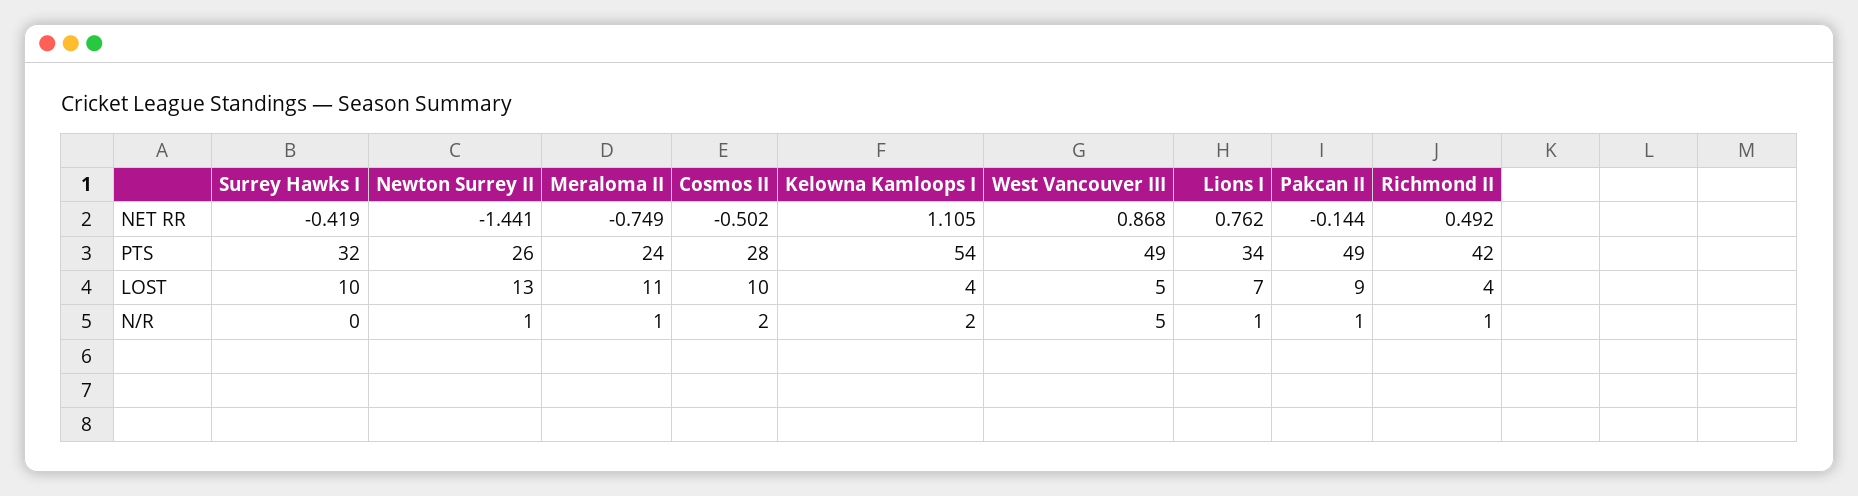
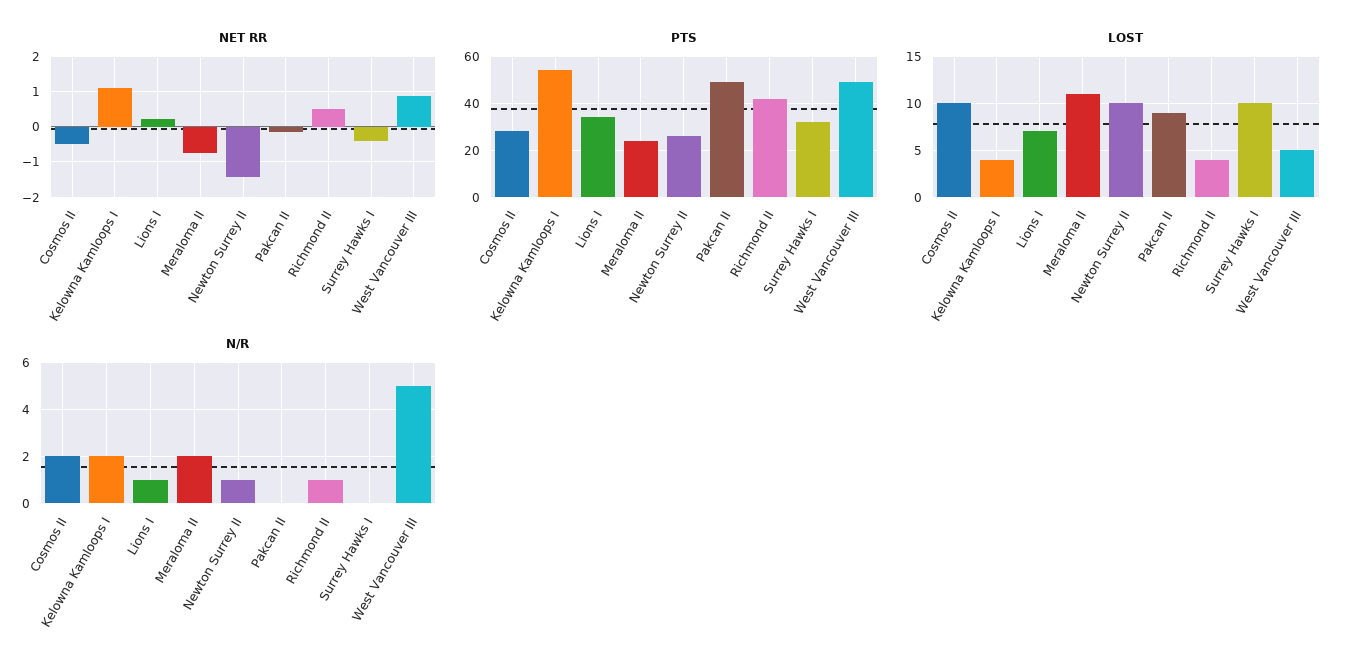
  {
    "NET RR": {
      "Surrey Hawks I": -0.419,
      "Newton Surrey II": -1.441,
      "Meraloma II": -0.749,
      "Cosmos II": -0.502,
      "Kelowna Kamloops I": 1.105,
      "West Vancouver III": 0.868,
-     "Lions I": 0.762,
+     "Lions I": 0.2,
      "Pakcan II": -0.144,
      "Richmond II": 0.492
    },
    "PTS": {
      "Surrey Hawks I": 32,
      "Newton Surrey II": 26,
      "Meraloma II": 24,
      "Cosmos II": 28,
      "Kelowna Kamloops I": 54,
      "West Vancouver III": 49,
      "Lions I": 34,
      "Pakcan II": 49,
      "Richmond II": 42
    },
    "LOST": {
      "Surrey Hawks I": 10,
-     "Newton Surrey II": 13,
+     "Newton Surrey II": 10,
      "Meraloma II": 11,
      "Cosmos II": 10,
      "Kelowna Kamloops I": 4,
      "West Vancouver III": 5,
      "Lions I": 7,
      "Pakcan II": 9,
      "Richmond II": 4
    },
    "N/R": {
      "Surrey Hawks I": 0,
      "Newton Surrey II": 1,
-     "Meraloma II": 1,
+     "Meraloma II": 2,
      "Cosmos II": 2,
      "Kelowna Kamloops I": 2,
      "West Vancouver III": 5,
      "Lions I": 1,
-     "Pakcan II": 1,
+     "Pakcan II": 0,
      "Richmond II": 1
    }
  }

